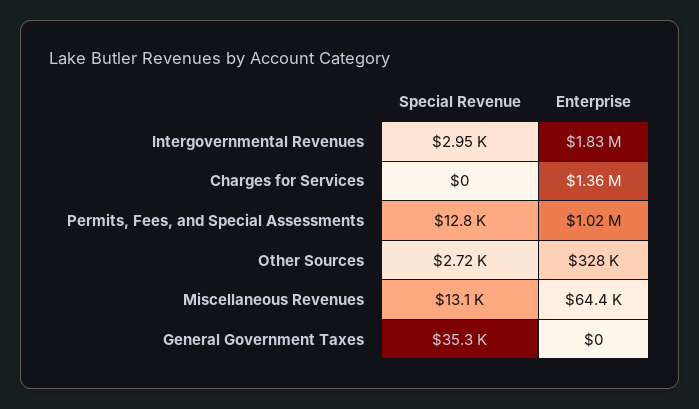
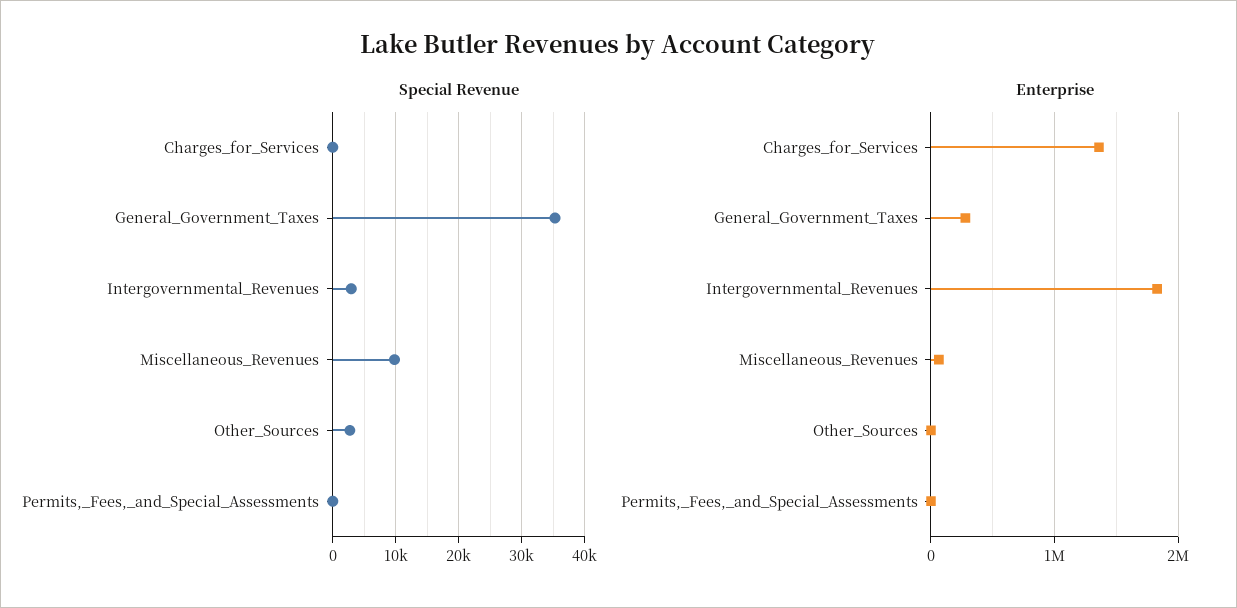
  {
    "Special Revenue": {
      "Intergovernmental Revenues": 2950,
      "Charges for Services": 0,
-     "Permits, Fees, and Special Assessments": 12800,
+     "Permits, Fees, and Special Assessments": 0,
      "Other Sources": 2720,
-     "Miscellaneous Revenues": 13100,
+     "Miscellaneous Revenues": 10000,
      "General Government Taxes": 35300
    },
    "Enterprise": {
      "Intergovernmental Revenues": 1830000,
      "Charges for Services": 1360000,
-     "Permits, Fees, and Special Assessments": 1020000,
+     "Permits, Fees, and Special Assessments": 0,
-     "Other Sources": 328000,
+     "Other Sources": 0,
      "Miscellaneous Revenues": 64400,
-     "General Government Taxes": 0
+     "General Government Taxes": 300000
    }
  }

